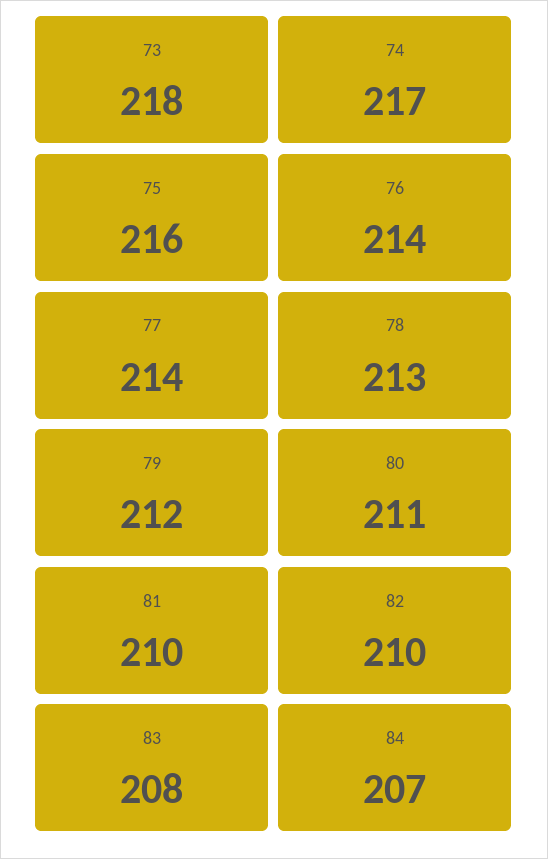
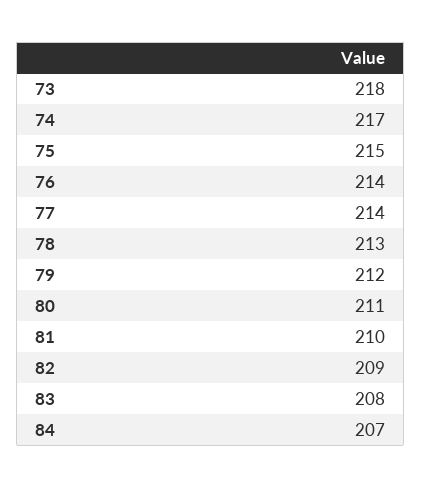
  {
    "73": 218,
    "74": 217,
-   "75": 216,
+   "75": 215,
    "76": 214,
    "77": 214,
    "78": 213,
    "79": 212,
    "80": 211,
    "81": 210,
-   "82": 210,
+   "82": 209,
    "83": 208,
    "84": 207
  }

